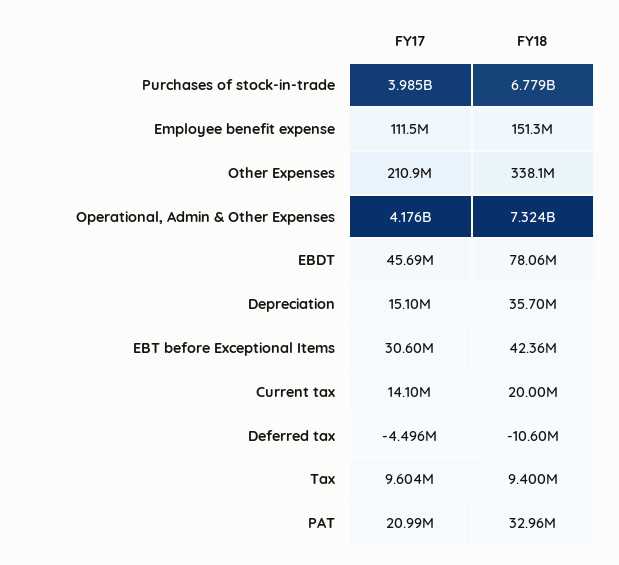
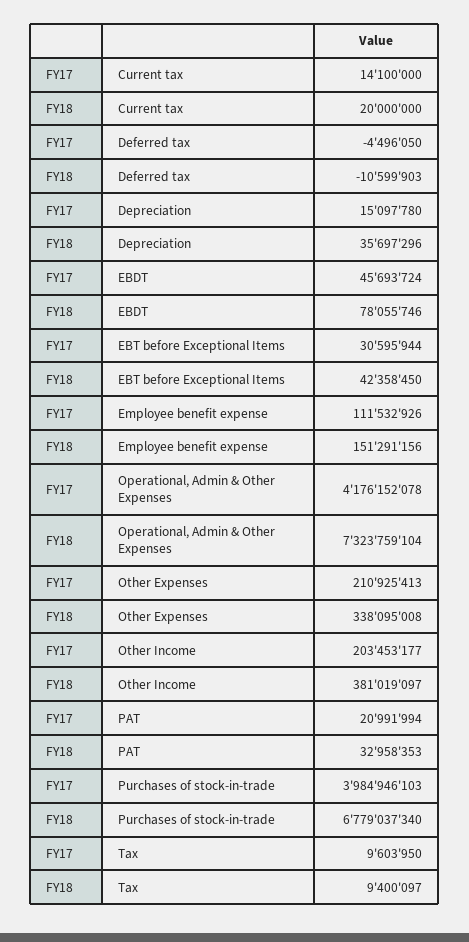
  {
    "FY17": {
      "Purchases of stock-in-trade": 3984946103,
      "Employee benefit expense": 111532926,
      "Other Expenses": 210925413,
      "Operational, Admin & Other Expenses": 4176152078,
      "EBDT": 45693724,
      "Depreciation": 15097780,
      "EBT before Exceptional Items": 30595944,
      "Current tax": 14100000,
      "Deferred tax": -4496050,
      "Tax": 9603950,
-     "PAT": 20991994
+     "PAT": 20991994,
+     "Other Income": 203453177
    },
    "FY18": {
      "Purchases of stock-in-trade": 6779037340,
      "Employee benefit expense": 151291156,
      "Other Expenses": 338095008,
      "Operational, Admin & Other Expenses": 7323759104,
      "EBDT": 78055746,
      "Depreciation": 35697296,
      "EBT before Exceptional Items": 42358450,
      "Current tax": 20000000,
      "Deferred tax": -10599903,
      "Tax": 9400097,
-     "PAT": 32958353
+     "PAT": 32958353,
+     "Other Income": 381019097
    }
  }

